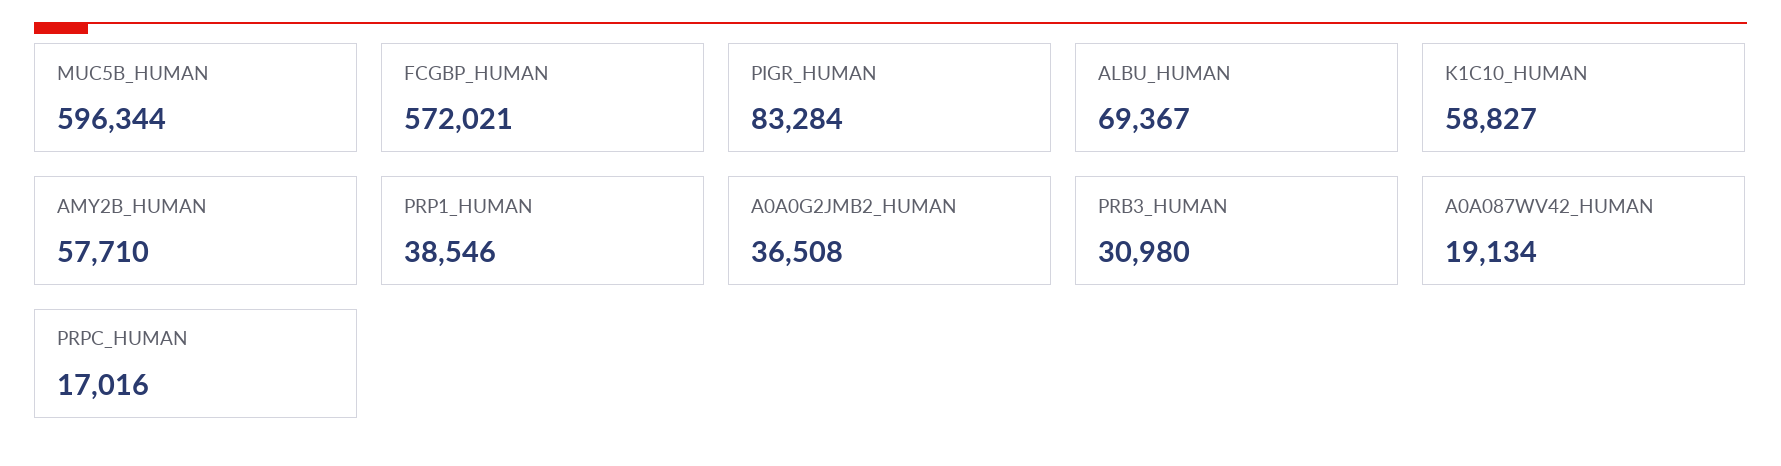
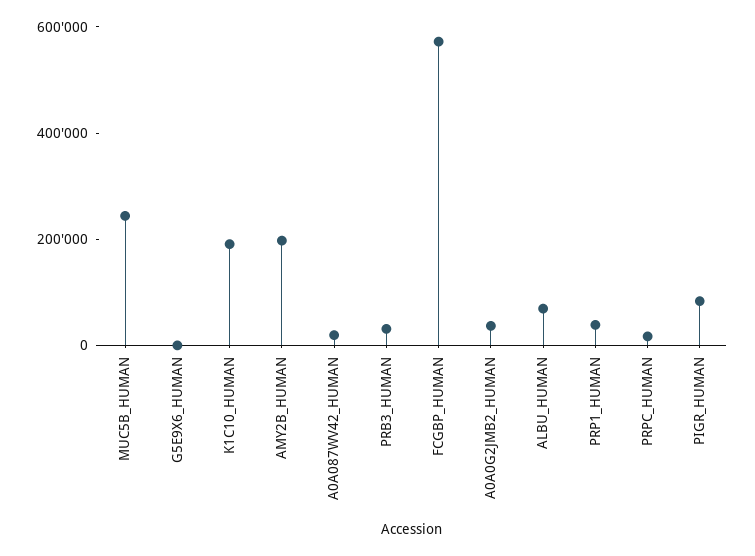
  {
-   "MUC5B_HUMAN": 596344,
+   "MUC5B_HUMAN": 250000,
    "FCGBP_HUMAN": 572021,
    "PIGR_HUMAN": 83284,
    "ALBU_HUMAN": 69367,
-   "K1C10_HUMAN": 58827,
+   "K1C10_HUMAN": 200000,
-   "AMY2B_HUMAN": 57710,
+   "AMY2B_HUMAN": 200000,
    "PRP1_HUMAN": 38546,
    "A0A0G2JMB2_HUMAN": 36508,
    "PRB3_HUMAN": 30980,
    "A0A087WV42_HUMAN": 19134,
-   "PRPC_HUMAN": 17016
+   "PRPC_HUMAN": 17016,
+   "G5E9X6_HUMAN": 0
  }

